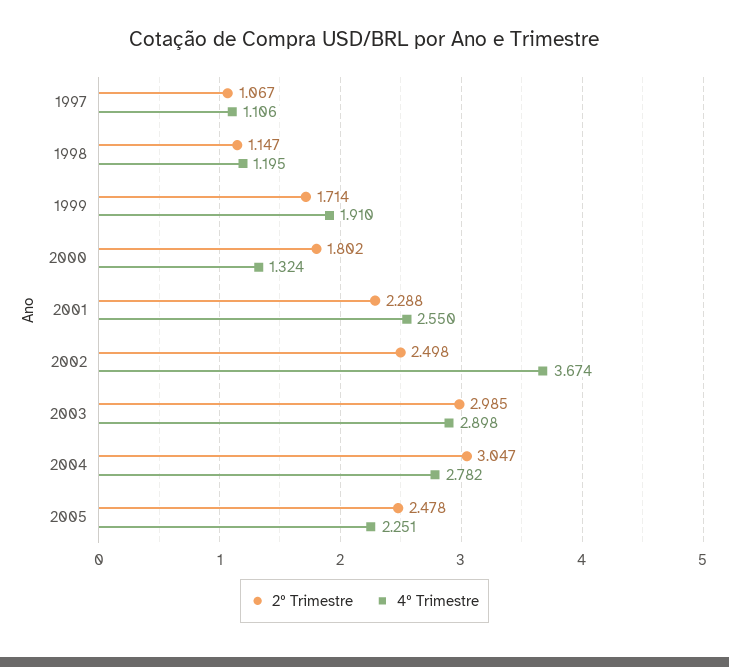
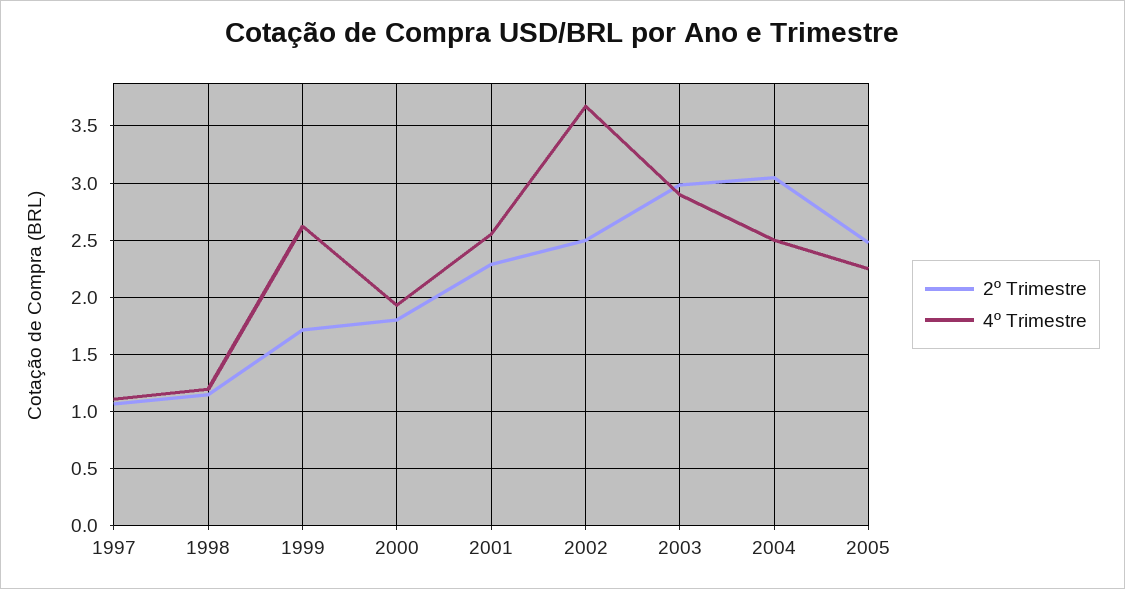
  {
    "2º Trimestre": {
      "1997": 1.067,
      "1998": 1.147,
      "1999": 1.714,
      "2000": 1.802,
      "2001": 2.288,
      "2002": 2.498,
      "2003": 2.985,
      "2004": 3.047,
      "2005": 2.478
    },
    "4º Trimestre": {
      "1997": 1.106,
      "1998": 1.195,
-     "1999": 1.91,
+     "1999": 2.6,
-     "2000": 1.324,
+     "2000": 1.9,
      "2001": 2.55,
      "2002": 3.674,
      "2003": 2.898,
-     "2004": 2.782,
+     "2004": 2.5,
      "2005": 2.251
    }
  }

